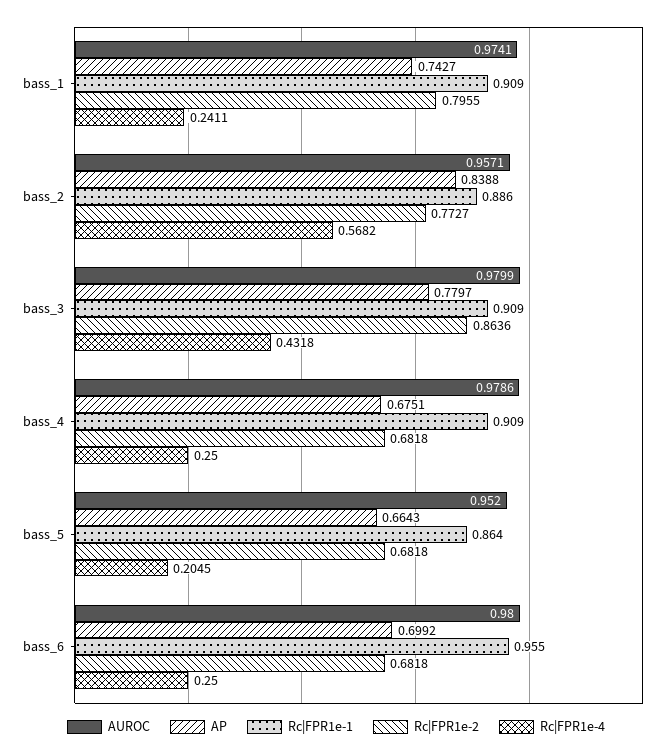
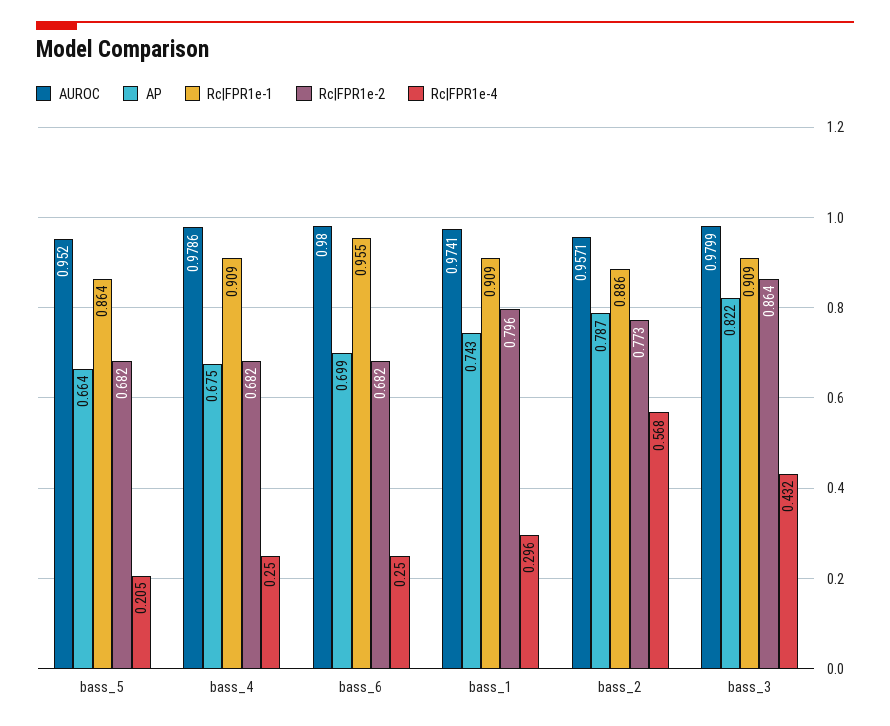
  {
    "AUROC": {
      "bass_1": 0.9741,
      "bass_2": 0.9571,
      "bass_3": 0.9799,
      "bass_4": 0.9786,
      "bass_5": 0.952,
      "bass_6": 0.98
    },
    "AP": {
      "bass_1": 0.7427,
-     "bass_2": 0.8388,
+     "bass_2": 0.787,
-     "bass_3": 0.7797,
+     "bass_3": 0.822,
      "bass_4": 0.6751,
      "bass_5": 0.6643,
      "bass_6": 0.6992
    },
    "Rc|FPR1e-1": {
      "bass_1": 0.909,
      "bass_2": 0.886,
      "bass_3": 0.909,
      "bass_4": 0.909,
      "bass_5": 0.864,
      "bass_6": 0.955
    },
    "Rc|FPR1e-2": {
      "bass_1": 0.7955,
      "bass_2": 0.7727,
      "bass_3": 0.8636,
      "bass_4": 0.6818,
      "bass_5": 0.6818,
      "bass_6": 0.6818
    },
    "Rc|FPR1e-4": {
-     "bass_1": 0.2411,
+     "bass_1": 0.296,
      "bass_2": 0.5682,
      "bass_3": 0.4318,
      "bass_4": 0.25,
      "bass_5": 0.2045,
      "bass_6": 0.25
    }
  }

